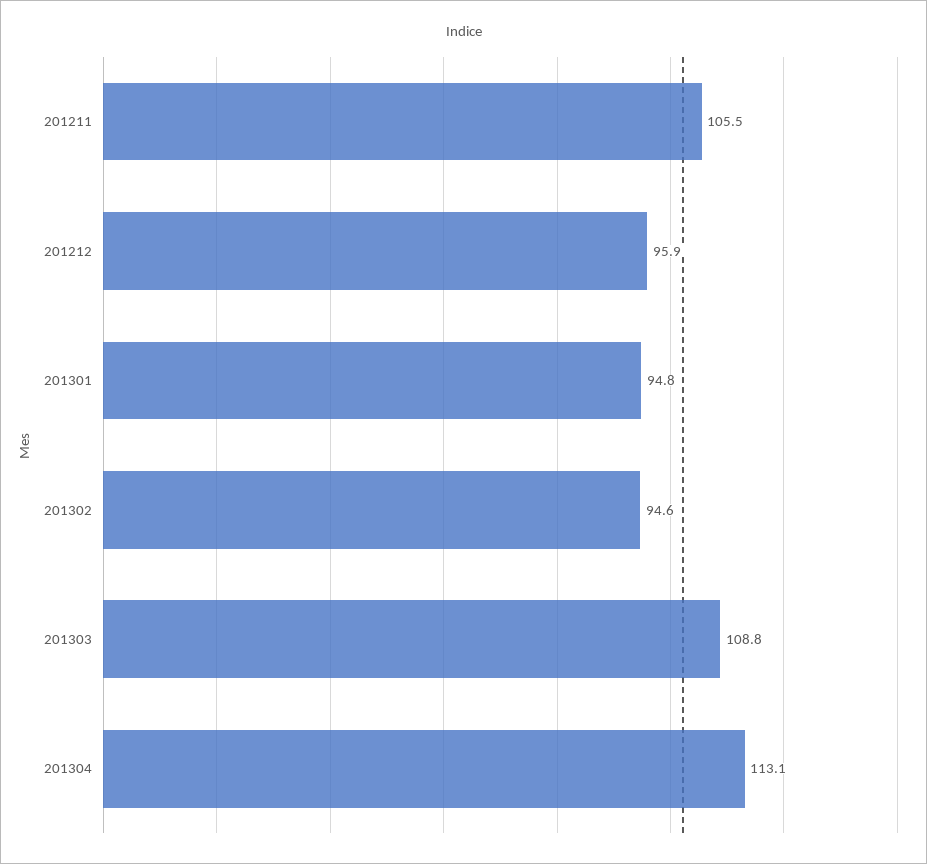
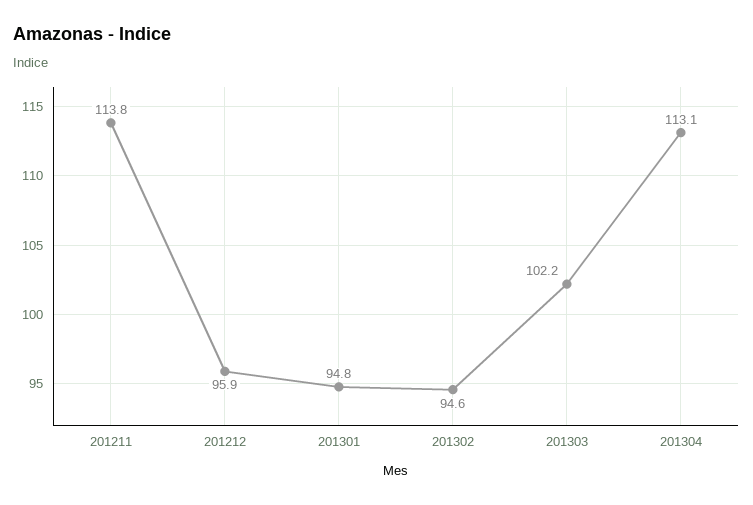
  {
-   "201211": 105.5,
+   "201211": 113.8,
    "201212": 95.9,
    "201301": 94.8,
    "201302": 94.6,
-   "201303": 108.8,
+   "201303": 102.2,
    "201304": 113.1
  }

